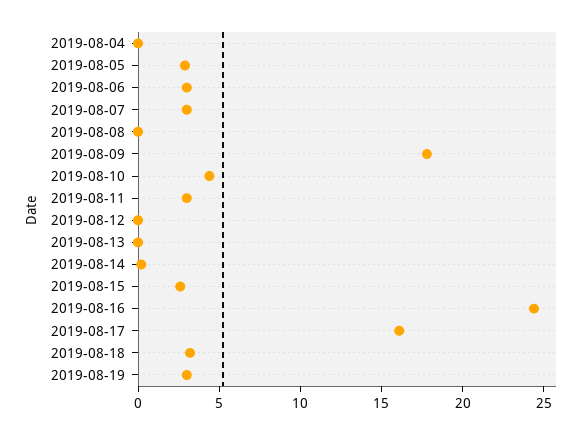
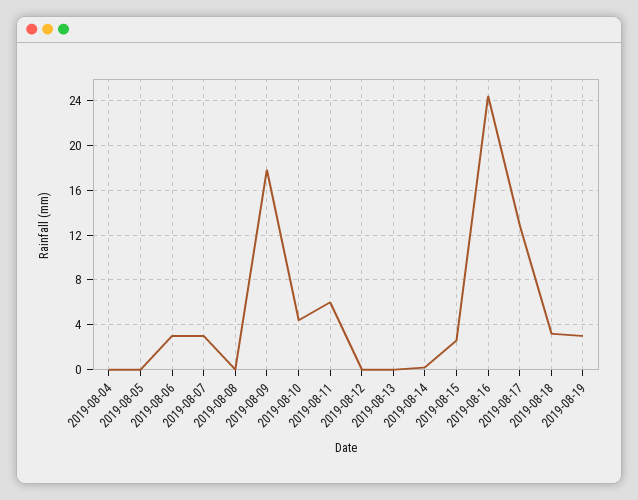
  {
    "2019-08-04": 0,
-   "2019-08-05": 3,
+   "2019-08-05": 0,
    "2019-08-06": 3,
    "2019-08-07": 3,
    "2019-08-08": 0,
    "2019-08-09": 18,
    "2019-08-10": 4,
-   "2019-08-11": 3,
+   "2019-08-11": 6,
    "2019-08-12": 0,
    "2019-08-13": 0,
    "2019-08-14": 0,
    "2019-08-15": 3,
    "2019-08-16": 24,
-   "2019-08-17": 16,
+   "2019-08-17": 13,
    "2019-08-18": 3,
    "2019-08-19": 3
  }

